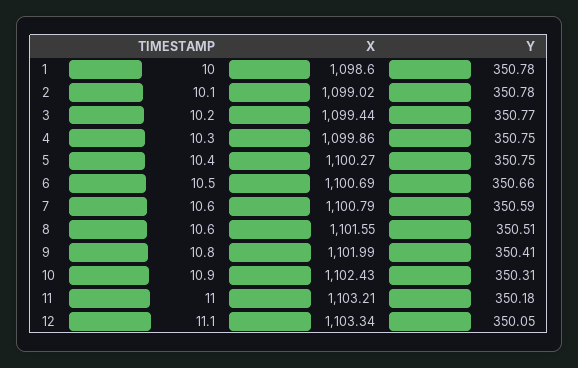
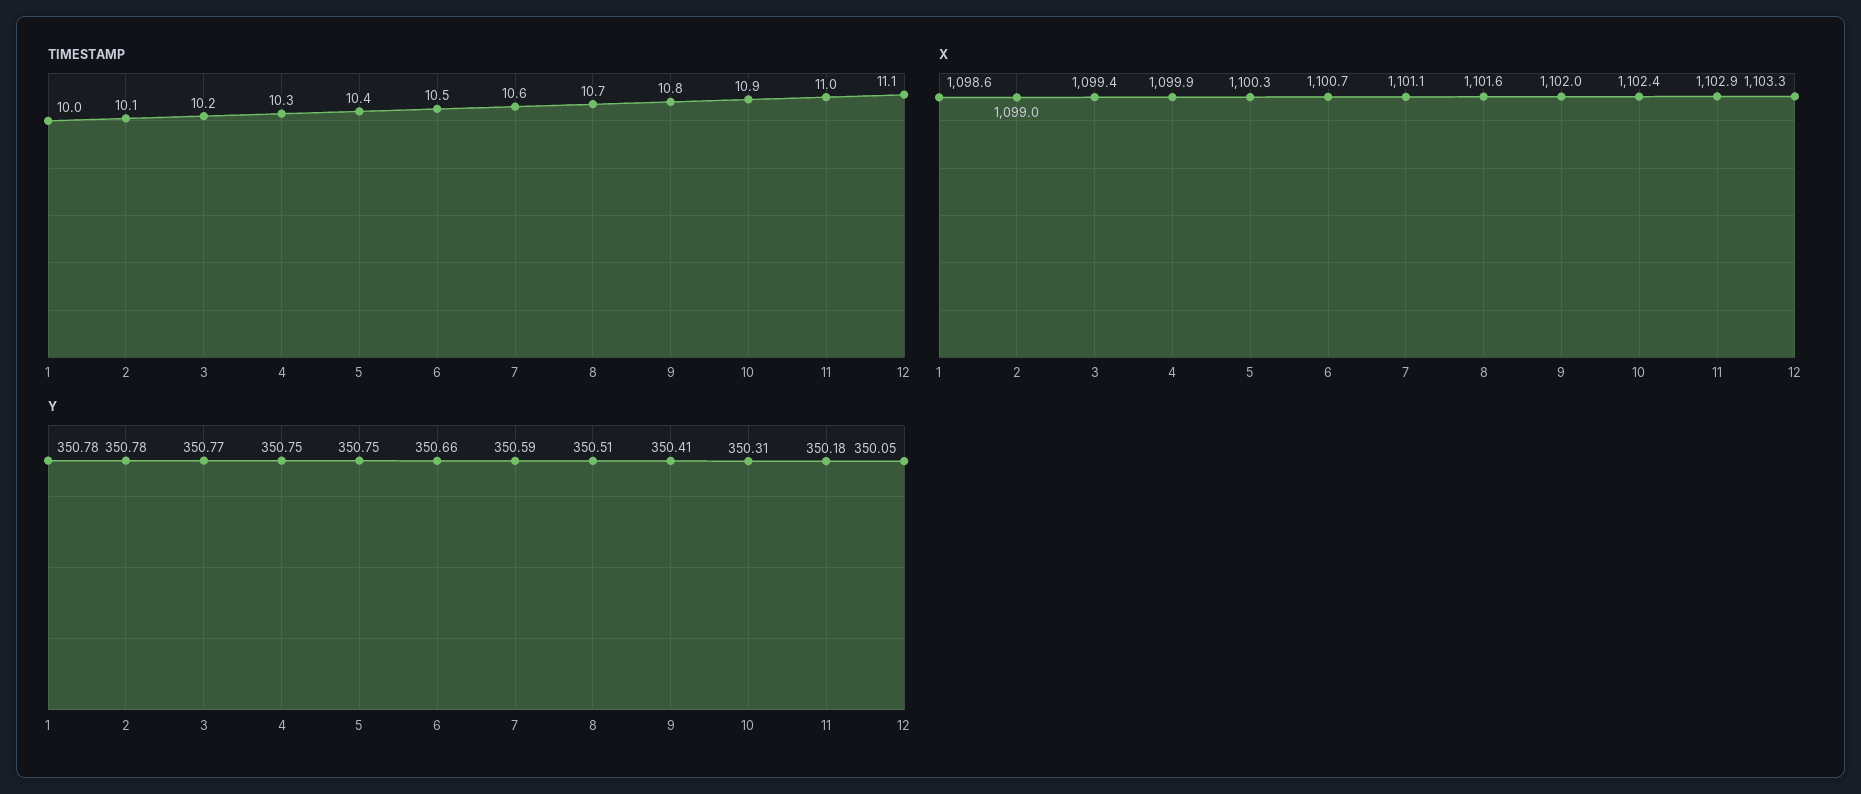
  {
    "TIMESTAMP": {
      "1": 10,
      "2": 10.1,
      "3": 10.2,
      "4": 10.3,
      "5": 10.4,
      "6": 10.5,
      "7": 10.6,
-     "8": 10.6,
+     "8": 10.7,
      "9": 10.8,
      "10": 10.9,
      "11": 11,
      "12": 11.1
    },
    "X": {
      "1": 1098.6,
      "2": 1099.02,
      "3": 1099.44,
      "4": 1099.86,
      "5": 1100.27,
      "6": 1100.69,
-     "7": 1100.79,
+     "7": 1101.1,
      "8": 1101.55,
      "9": 1101.99,
      "10": 1102.43,
-     "11": 1103.21,
+     "11": 1102.9,
      "12": 1103.34
    },
    "Y": {
      "1": 350.78,
      "2": 350.78,
      "3": 350.77,
      "4": 350.75,
      "5": 350.75,
      "6": 350.66,
      "7": 350.59,
      "8": 350.51,
      "9": 350.41,
      "10": 350.31,
      "11": 350.18,
      "12": 350.05
    }
  }

